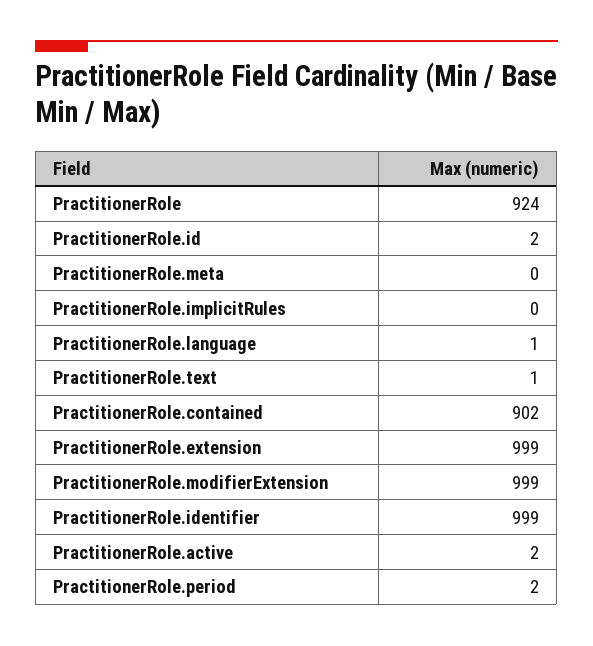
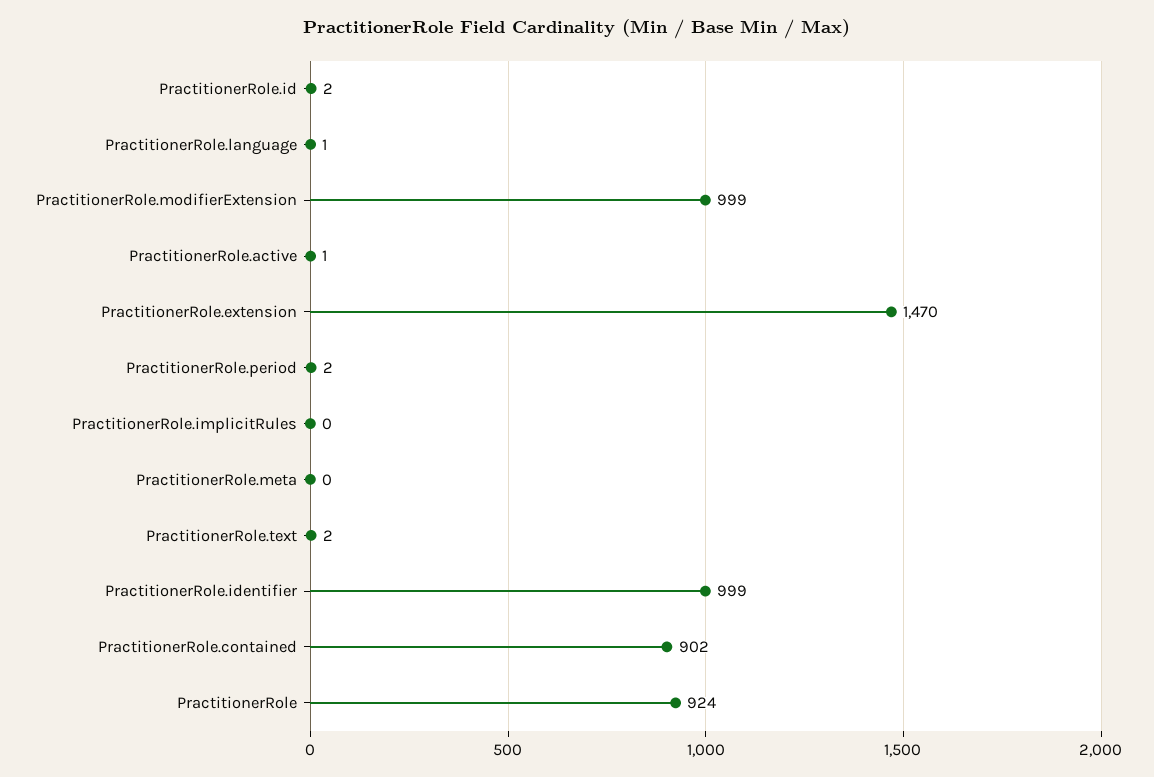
  {
    "PractitionerRole": 924,
    "PractitionerRole.id": 2,
    "PractitionerRole.meta": 0,
    "PractitionerRole.implicitRules": 0,
    "PractitionerRole.language": 1,
-   "PractitionerRole.text": 1,
+   "PractitionerRole.text": 2,
    "PractitionerRole.contained": 902,
-   "PractitionerRole.extension": 999,
+   "PractitionerRole.extension": 1470,
    "PractitionerRole.modifierExtension": 999,
    "PractitionerRole.identifier": 999,
-   "PractitionerRole.active": 2,
+   "PractitionerRole.active": 1,
    "PractitionerRole.period": 2
  }

